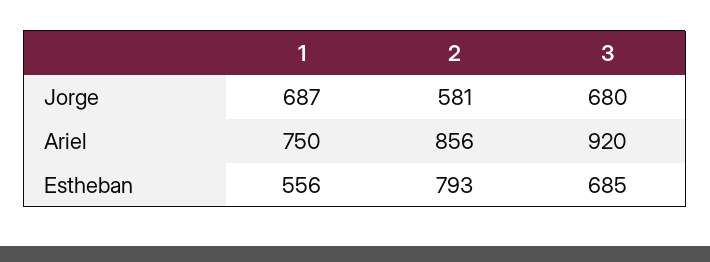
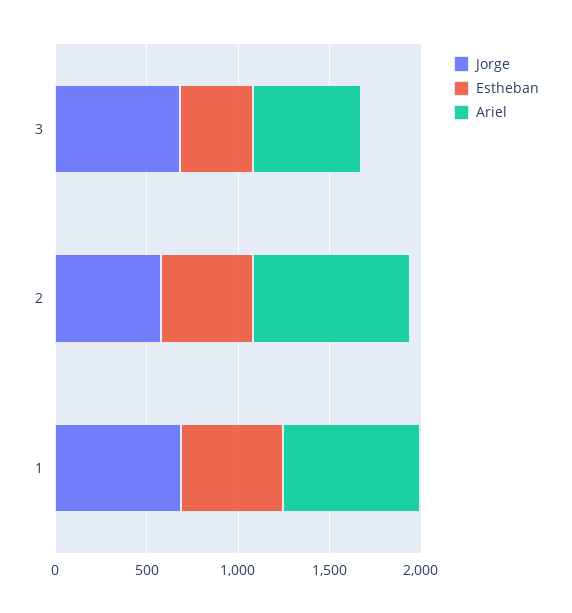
  {
    "Jorge": {
      "1": 687,
      "2": 581,
      "3": 680
    },
    "Ariel": {
      "1": 750,
      "2": 856,
-     "3": 920
+     "3": 600
    },
    "Estheban": {
      "1": 556,
-     "2": 793,
+     "2": 500,
-     "3": 685
+     "3": 400
    }
  }

